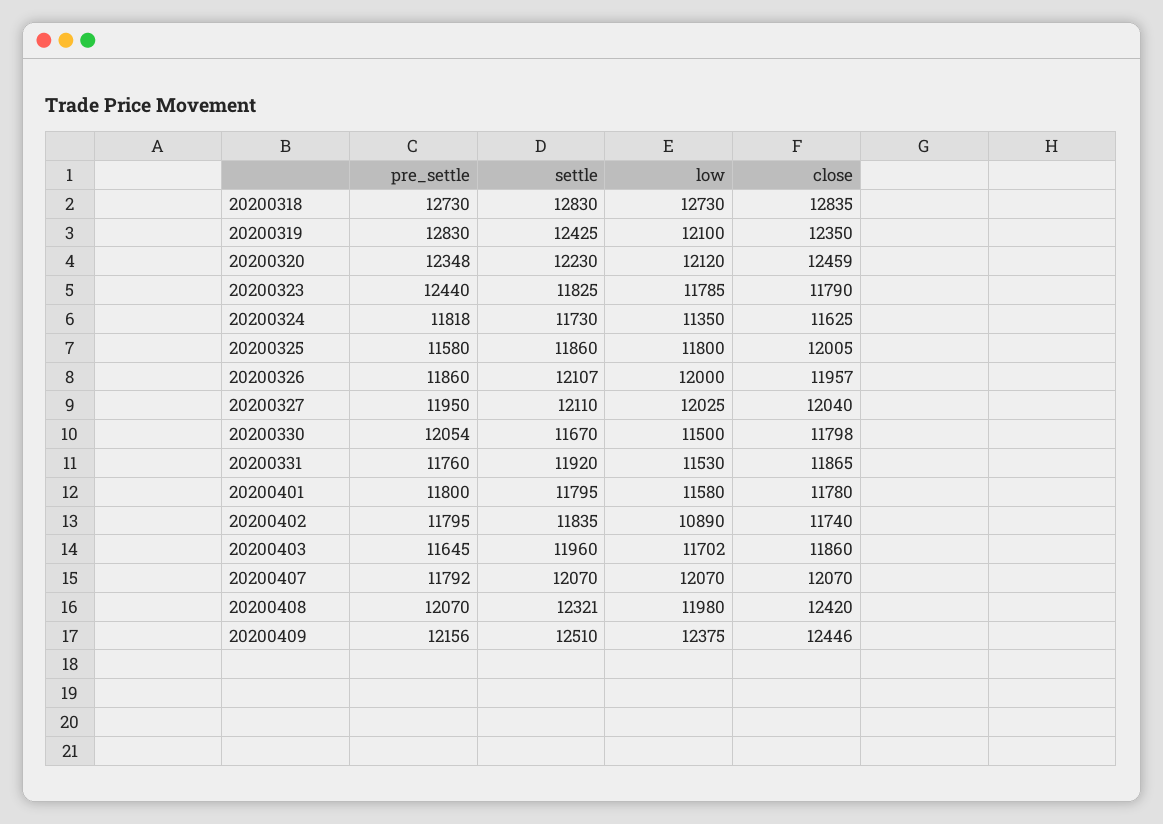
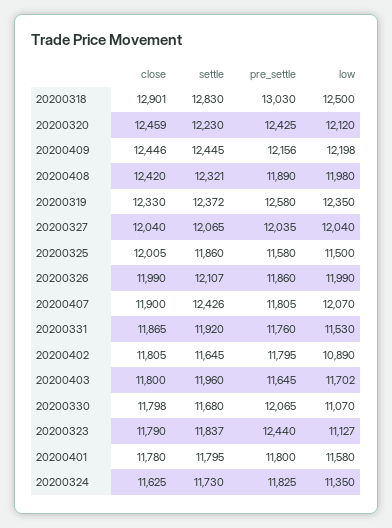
  {
    "pre_settle": {
-     "20200318": 12730,
+     "20200318": 13030,
-     "20200319": 12830,
+     "20200319": 12580,
-     "20200320": 12348,
+     "20200320": 12425,
      "20200323": 12440,
-     "20200324": 11818,
+     "20200324": 11825,
      "20200325": 11580,
      "20200326": 11860,
-     "20200327": 11950,
+     "20200327": 12035,
-     "20200330": 12054,
+     "20200330": 12065,
      "20200331": 11760,
      "20200401": 11800,
      "20200402": 11795,
      "20200403": 11645,
-     "20200407": 11792,
+     "20200407": 11805,
-     "20200408": 12070,
+     "20200408": 11890,
      "20200409": 12156
    },
    "settle": {
      "20200318": 12830,
-     "20200319": 12425,
+     "20200319": 12372,
      "20200320": 12230,
-     "20200323": 11825,
+     "20200323": 11837,
      "20200324": 11730,
      "20200325": 11860,
      "20200326": 12107,
-     "20200327": 12110,
+     "20200327": 12065,
-     "20200330": 11670,
+     "20200330": 11680,
      "20200331": 11920,
      "20200401": 11795,
-     "20200402": 11835,
+     "20200402": 11645,
      "20200403": 11960,
-     "20200407": 12070,
+     "20200407": 12426,
      "20200408": 12321,
-     "20200409": 12510
+     "20200409": 12445
    },
    "low": {
-     "20200318": 12730,
+     "20200318": 12500,
-     "20200319": 12100,
+     "20200319": 12350,
      "20200320": 12120,
-     "20200323": 11785,
+     "20200323": 11127,
      "20200324": 11350,
-     "20200325": 11800,
+     "20200325": 11500,
-     "20200326": 12000,
+     "20200326": 11990,
-     "20200327": 12025,
+     "20200327": 12040,
-     "20200330": 11500,
+     "20200330": 11070,
      "20200331": 11530,
      "20200401": 11580,
      "20200402": 10890,
      "20200403": 11702,
      "20200407": 12070,
      "20200408": 11980,
-     "20200409": 12375
+     "20200409": 12198
    },
    "close": {
-     "20200318": 12835,
+     "20200318": 12901,
-     "20200319": 12350,
+     "20200319": 12330,
      "20200320": 12459,
      "20200323": 11790,
      "20200324": 11625,
      "20200325": 12005,
-     "20200326": 11957,
+     "20200326": 11990,
      "20200327": 12040,
      "20200330": 11798,
      "20200331": 11865,
      "20200401": 11780,
-     "20200402": 11740,
+     "20200402": 11805,
-     "20200403": 11860,
+     "20200403": 11800,
-     "20200407": 12070,
+     "20200407": 11900,
      "20200408": 12420,
      "20200409": 12446
    }
  }

